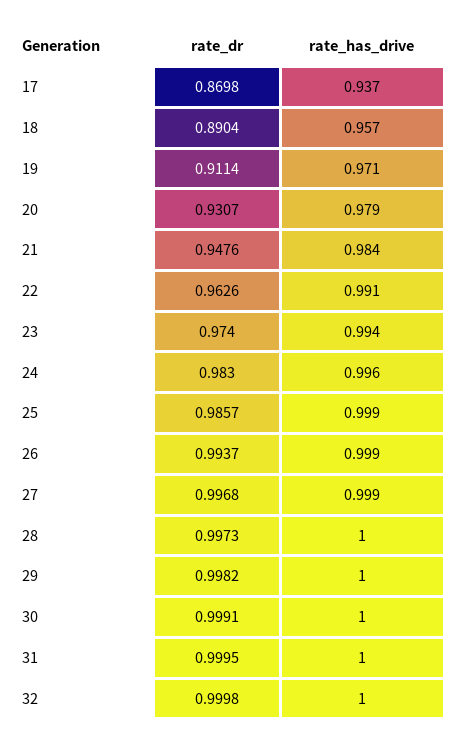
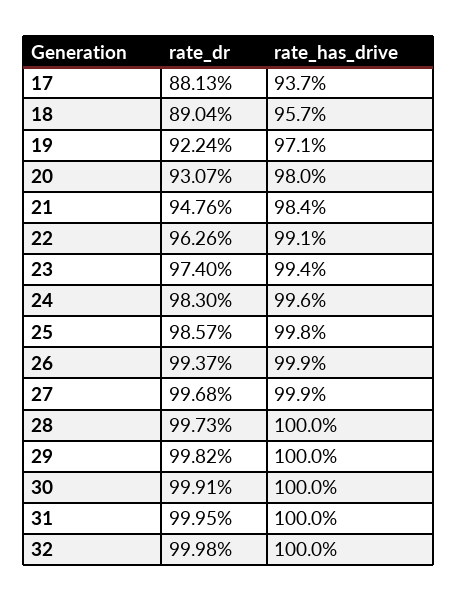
  {
    "rate_dr": {
-     "17": 0.8698,
+     "17": 0.8813,
      "18": 0.8904,
-     "19": 0.9114,
+     "19": 0.9224,
      "20": 0.9307,
      "21": 0.9476,
      "22": 0.9626,
      "23": 0.974,
      "24": 0.983,
      "25": 0.9857,
      "26": 0.9937,
      "27": 0.9968,
      "28": 0.9973,
      "29": 0.9982,
      "30": 0.9991,
      "31": 0.9995,
      "32": 0.9998
    },
    "rate_has_drive": {
      "17": 0.937,
      "18": 0.957,
      "19": 0.971,
-     "20": 0.979,
+     "20": 0.98,
      "21": 0.984,
      "22": 0.991,
      "23": 0.994,
      "24": 0.996,
-     "25": 0.999,
+     "25": 0.998,
      "26": 0.999,
      "27": 0.999,
      "28": 1,
      "29": 1,
      "30": 1,
      "31": 1,
      "32": 1
    }
  }

